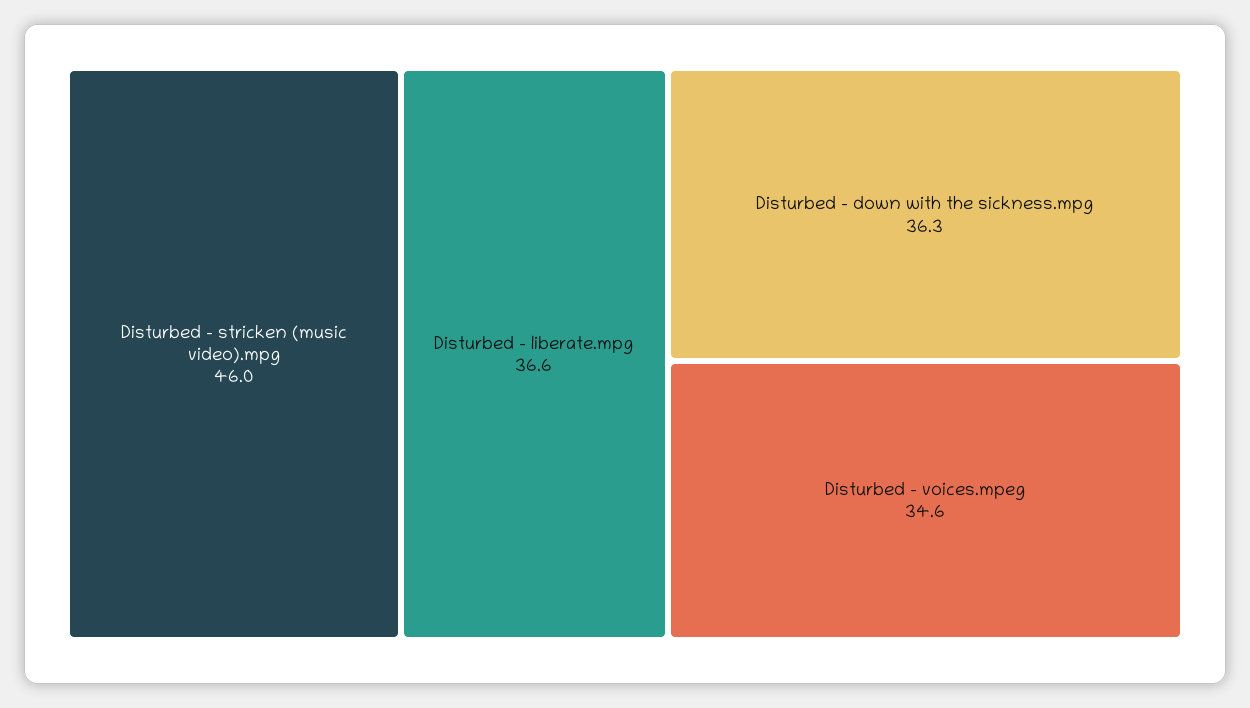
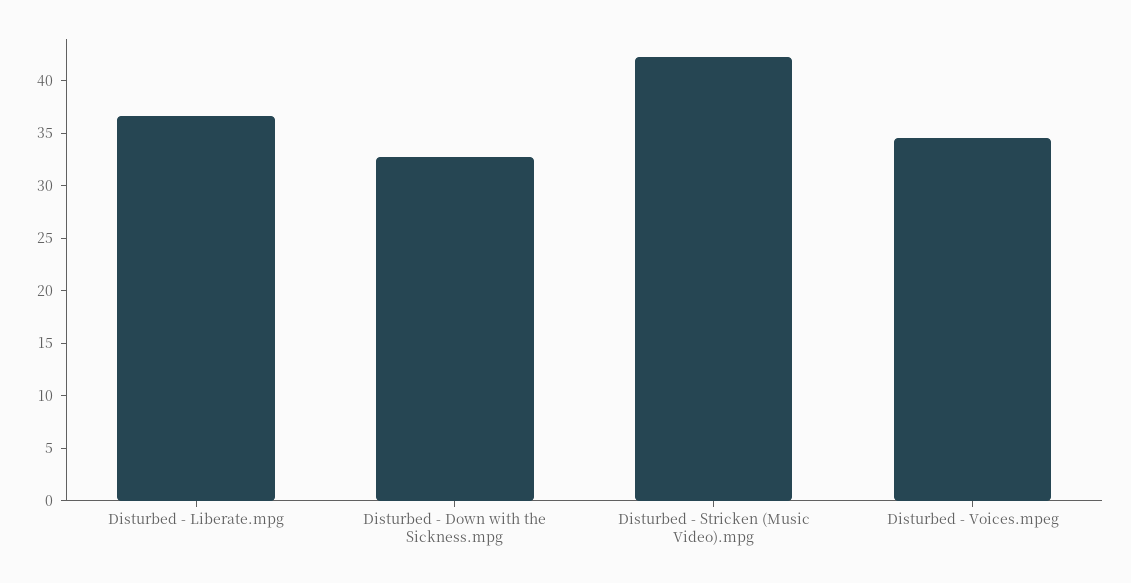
  {
-   "Disturbed - stricken (music video).mpg": 46,
+   "Disturbed - stricken (music video).mpg": 42,
    "Disturbed - liberate.mpg": 36.6,
-   "Disturbed - down with the sickness.mpg": 36.3,
+   "Disturbed - down with the sickness.mpg": 33,
    "Disturbed - voices.mpeg": 34.6
  }

